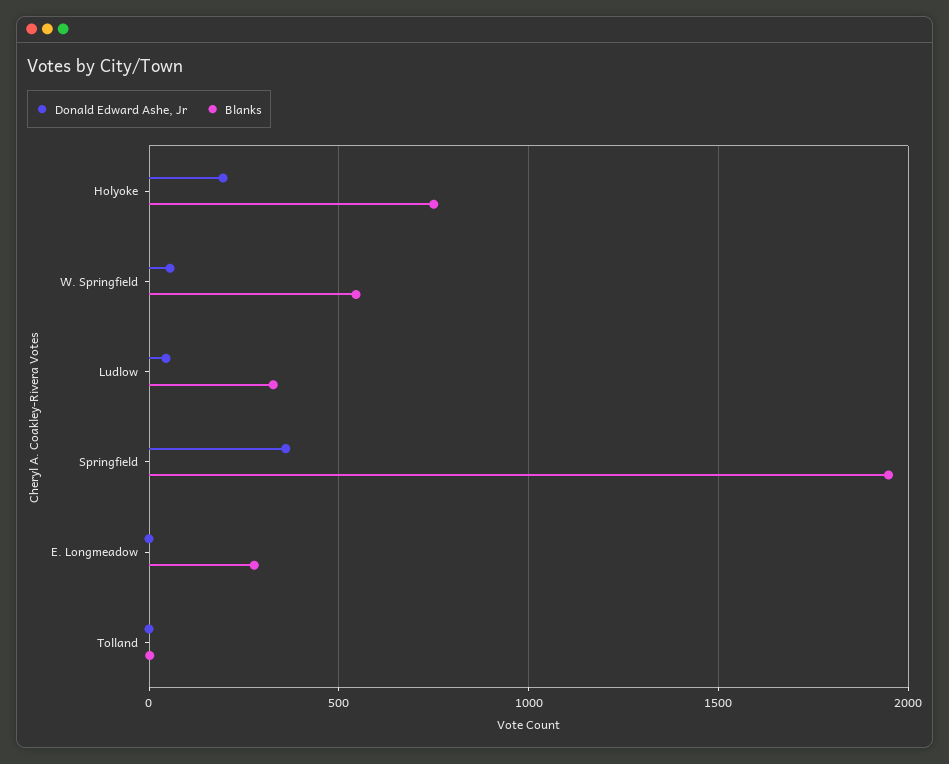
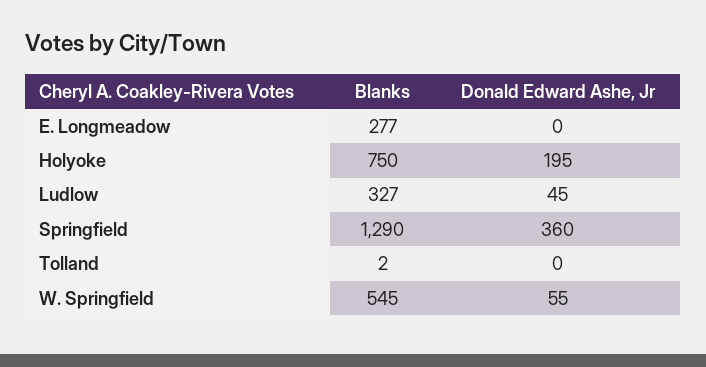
  {
    "Donald Edward Ashe, Jr": {
      "Holyoke": 195,
      "W. Springfield": 55,
      "Ludlow": 45,
      "Springfield": 360,
      "E. Longmeadow": 0,
      "Tolland": 0
    },
    "Blanks": {
      "Holyoke": 750,
      "W. Springfield": 545,
      "Ludlow": 327,
-     "Springfield": 1950,
+     "Springfield": 1290,
      "E. Longmeadow": 277,
      "Tolland": 2
    }
  }

